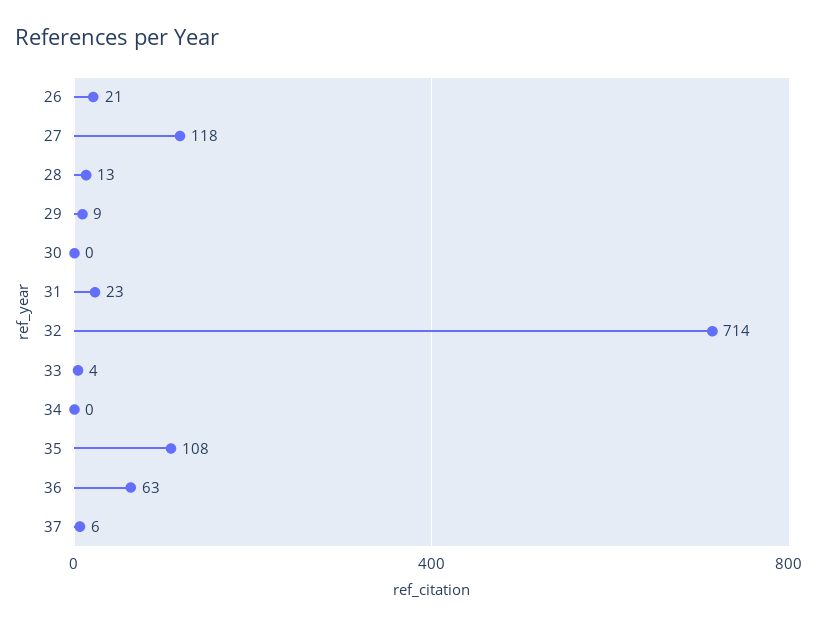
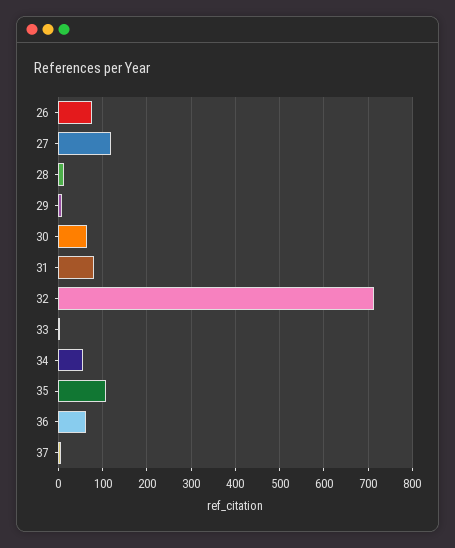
  {
-   "26": 21,
+   "26": 80,
    "27": 118,
    "28": 13,
    "29": 9,
-   "30": 0,
+   "30": 60,
-   "31": 23,
+   "31": 80,
    "32": 714,
    "33": 4,
-   "34": 0,
+   "34": 60,
    "35": 108,
    "36": 63,
    "37": 6
  }

